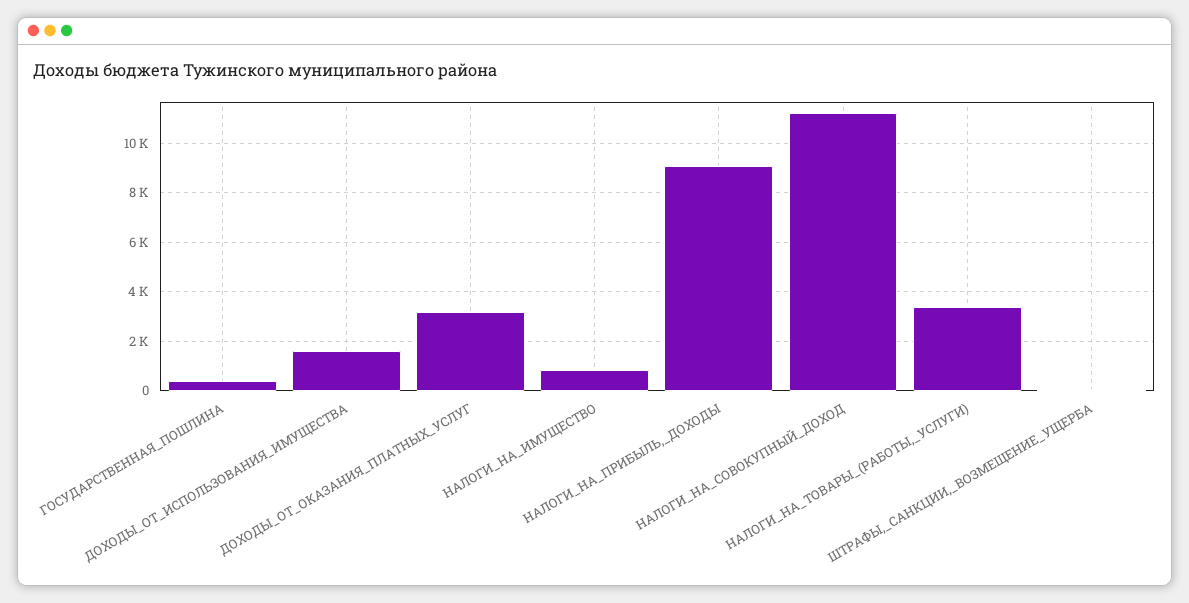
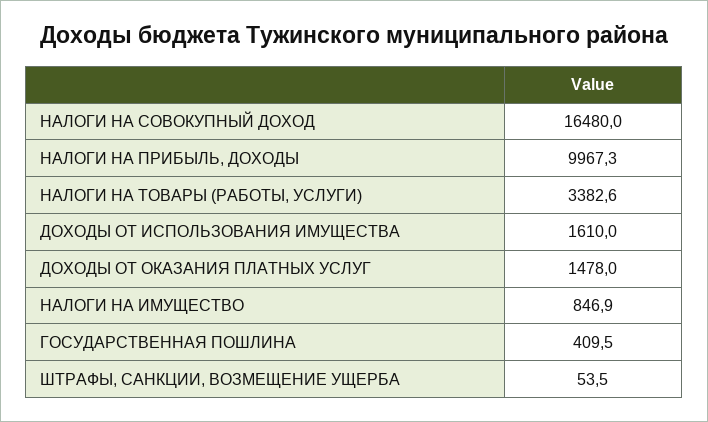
  {
    "ГОСУДАРСТВЕННАЯ_ПОШЛИНА": 409.5,
    "ДОХОДЫ_ОТ_ИСПОЛЬЗОВАНИЯ_ИМУЩЕСТВА": 1610,
-   "ДОХОДЫ_ОТ_ОКАЗАНИЯ_ПЛАТНЫХ_УСЛУГ": 3250,
+   "ДОХОДЫ_ОТ_ОКАЗАНИЯ_ПЛАТНЫХ_УСЛУГ": 1478,
    "НАЛОГИ_НА_ИМУЩЕСТВО": 846.9,
-   "НАЛОГИ_НА_ПРИБЫЛЬ,_ДОХОДЫ": 9000,
+   "НАЛОГИ_НА_ПРИБЫЛЬ,_ДОХОДЫ": 9967.3,
-   "НАЛОГИ_НА_СОВОКУПНЫЙ_ДОХОД": 11250,
+   "НАЛОГИ_НА_СОВОКУПНЫЙ_ДОХОД": 16480,
    "НАЛОГИ_НА_ТОВАРЫ_(РАБОТЫ,_УСЛУГИ)": 3382.6,
    "ШТРАФЫ,_САНКЦИИ,_ВОЗМЕЩЕНИЕ_УЩЕРБА": 53.5
  }

